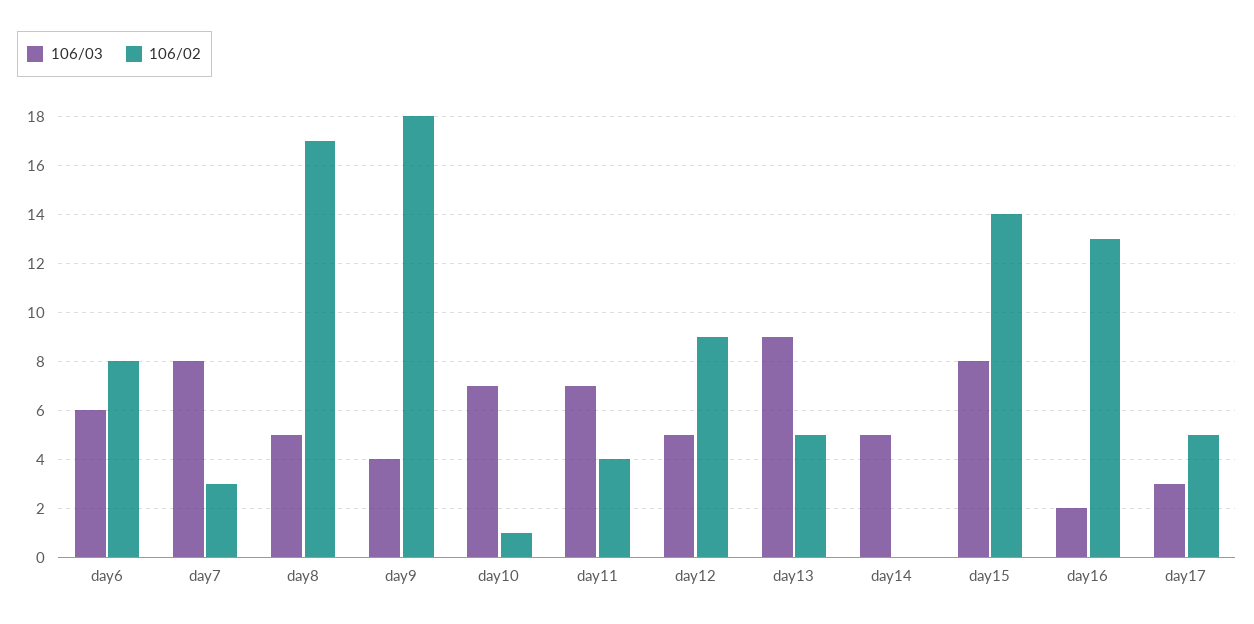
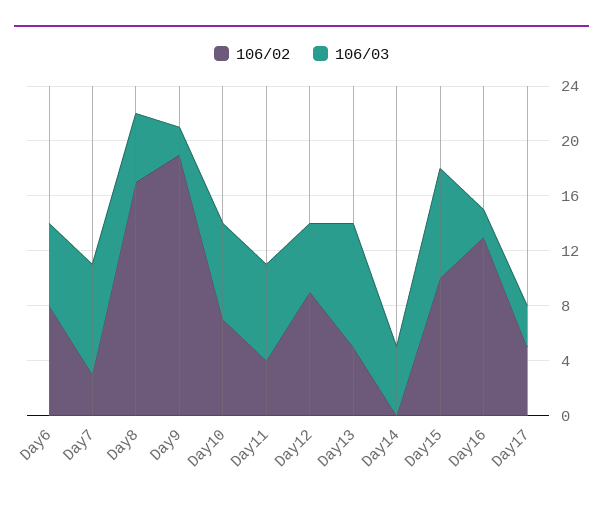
  {
    "106/03": {
      "day6": 6,
      "day7": 8,
      "day8": 5,
-     "day9": 4,
+     "day9": 2,
      "day10": 7,
      "day11": 7,
      "day12": 5,
      "day13": 9,
      "day14": 5,
      "day15": 8,
      "day16": 2,
      "day17": 3
    },
    "106/02": {
      "day6": 8,
      "day7": 3,
      "day8": 17,
-     "day9": 18,
+     "day9": 19,
-     "day10": 1,
+     "day10": 7,
      "day11": 4,
      "day12": 9,
      "day13": 5,
      "day14": 0,
-     "day15": 14,
+     "day15": 10,
      "day16": 13,
      "day17": 5
    }
  }

